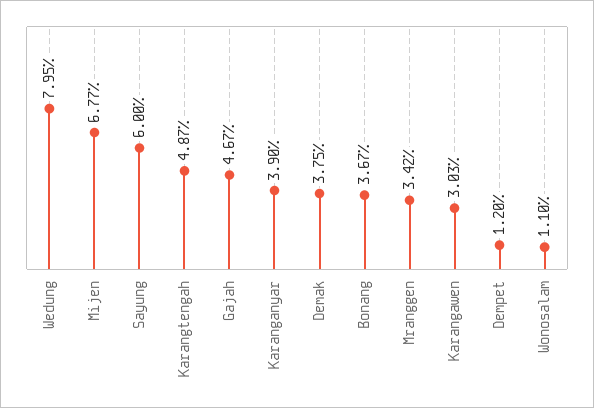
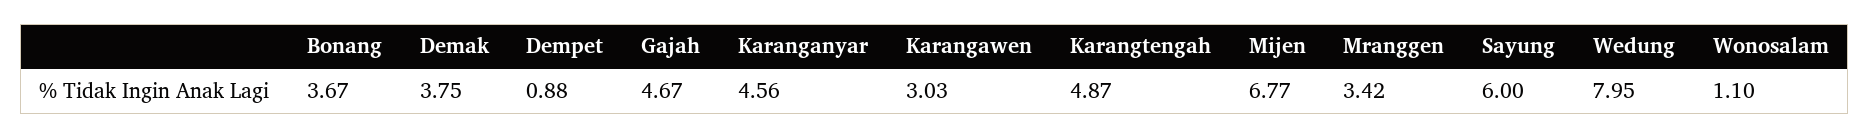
  {
    "Wedung": 7.95,
    "Mijen": 6.77,
    "Sayung": 6,
    "Karangtengah": 4.87,
    "Gajah": 4.67,
-   "Karanganyar": 3.9,
+   "Karanganyar": 4.56,
    "Demak": 3.75,
    "Bonang": 3.67,
    "Mranggen": 3.42,
    "Karangawen": 3.03,
-   "Dempet": 1.2,
+   "Dempet": 0.88,
    "Wonosalam": 1.1
  }

